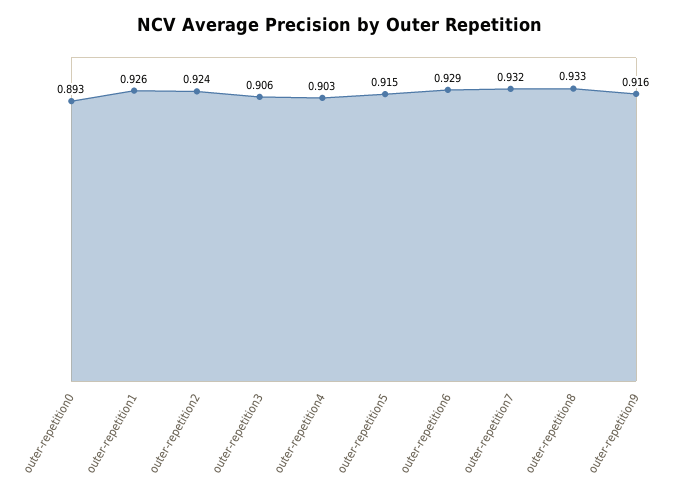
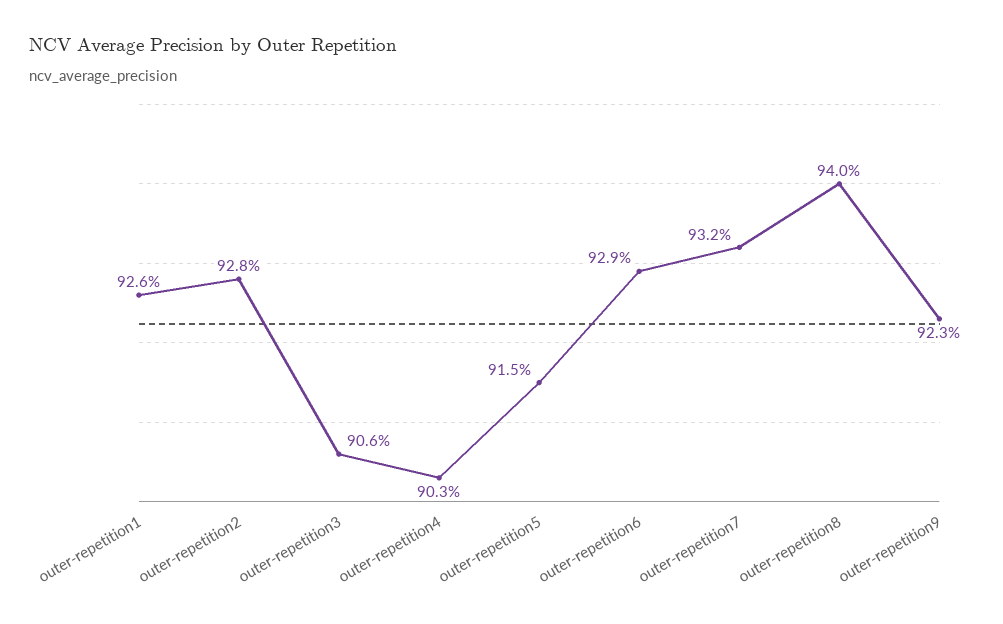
  {
-   "outer-repetition0": 0.893,
    "outer-repetition1": 0.926,
-   "outer-repetition2": 0.924,
+   "outer-repetition2": 0.928,
    "outer-repetition3": 0.906,
    "outer-repetition4": 0.903,
    "outer-repetition5": 0.915,
    "outer-repetition6": 0.929,
    "outer-repetition7": 0.932,
-   "outer-repetition8": 0.933,
+   "outer-repetition8": 0.94,
-   "outer-repetition9": 0.916
+   "outer-repetition9": 0.923
  }

